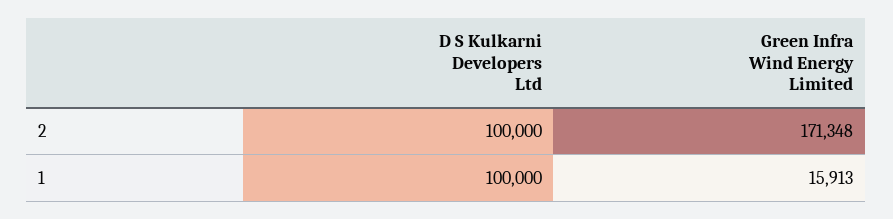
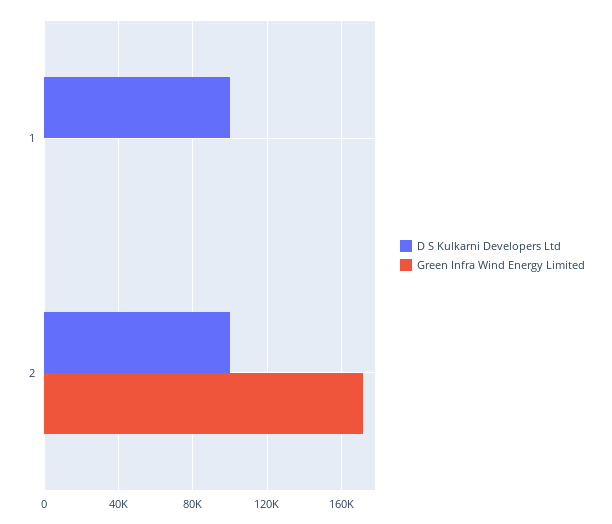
  {
    "D S Kulkarni Developers Ltd": {
      "2": 100000,
      "1": 100000
    },
    "Green Infra Wind Energy Limited": {
      "2": 171348,
-     "1": 15913
+     "1": 0
    }
  }

